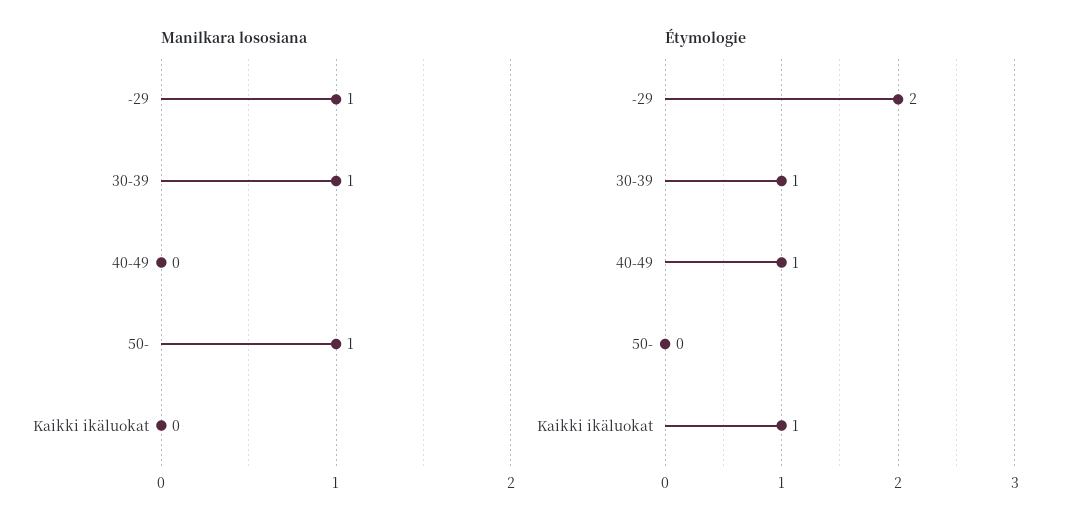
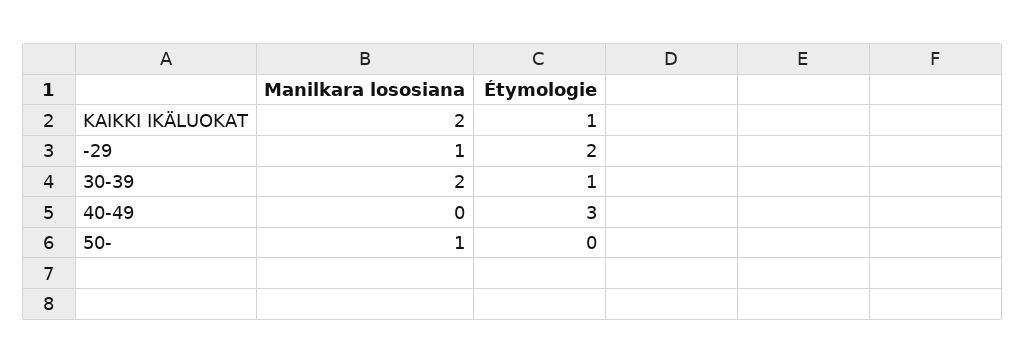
  {
    "Manilkara lososiana": {
      "-29": 1,
-     "30-39": 1,
+     "30-39": 2,
      "40-49": 0,
      "50-": 1,
-     "Kaikki ikäluokat": 0
+     "Kaikki ikäluokat": 2
    },
    "Étymologie": {
      "-29": 2,
      "30-39": 1,
-     "40-49": 1,
+     "40-49": 3,
      "50-": 0,
      "Kaikki ikäluokat": 1
    }
  }

